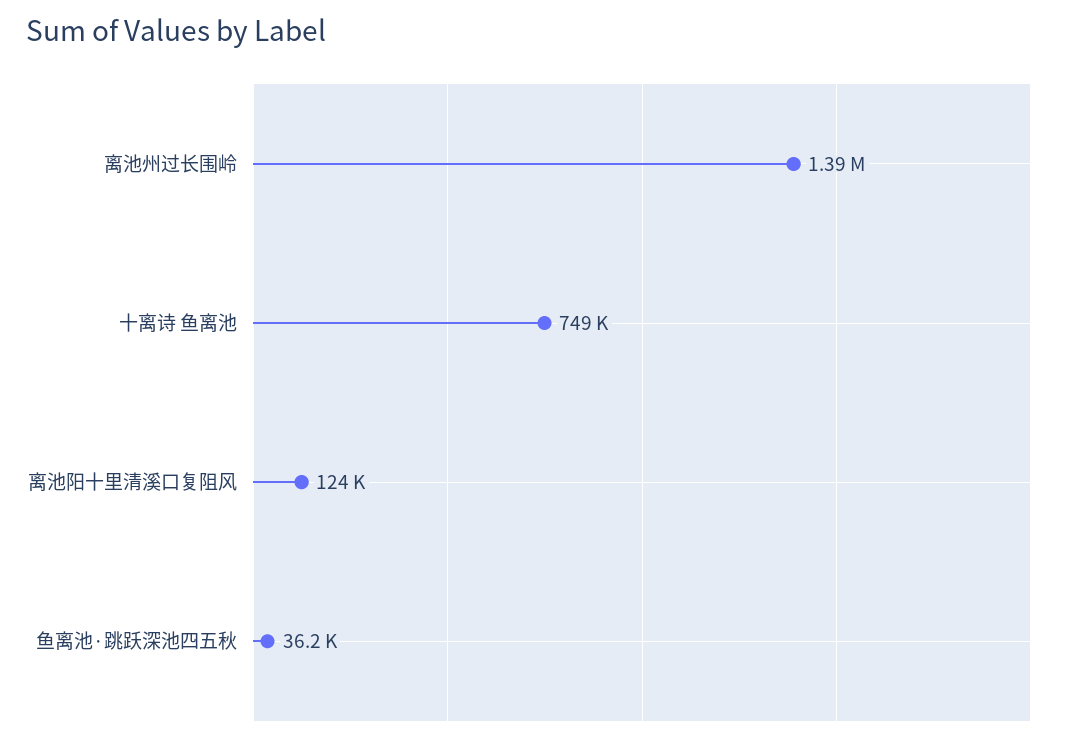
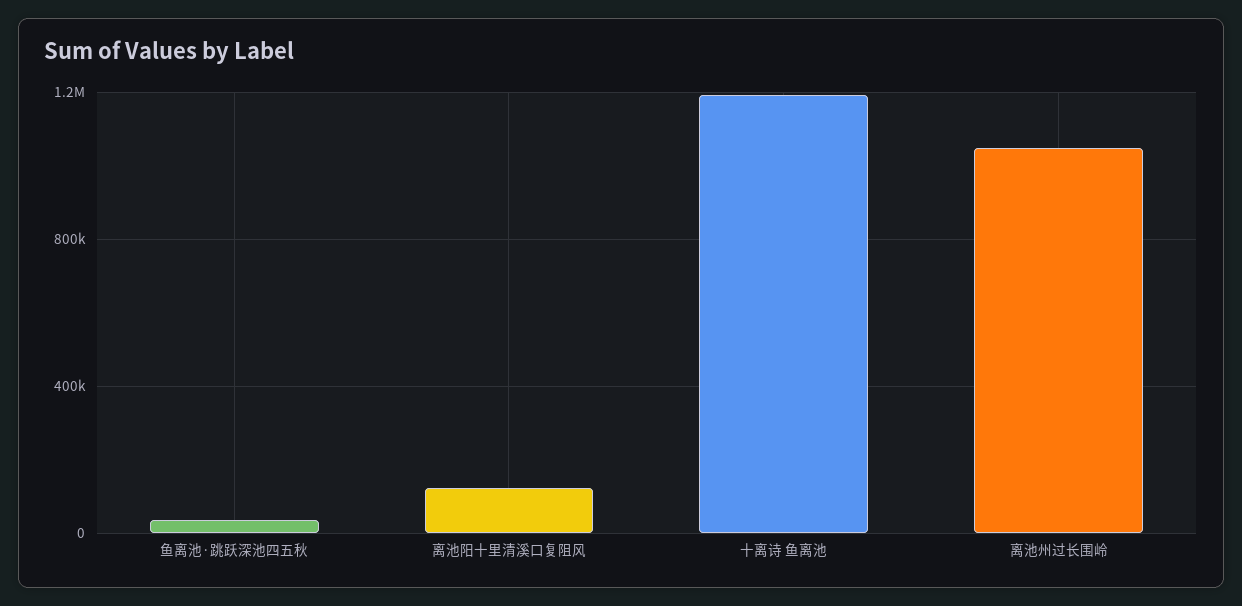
  {
-   "离池州过长围岭": 1390000,
+   "离池州过长围岭": 1050000,
-   "十离诗 鱼离池": 749000,
+   "十离诗 鱼离池": 1200000,
    "离池阳十里清溪口复阻风": 124000,
    "鱼离池·跳跃深池四五秋": 36200
  }

